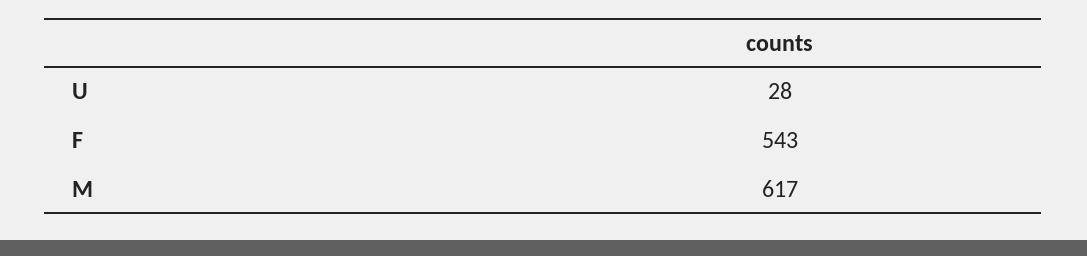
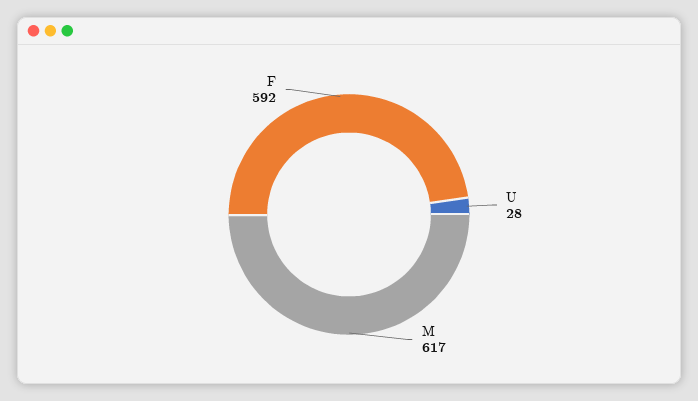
  {
    "U": 28,
-   "F": 543,
+   "F": 592,
    "M": 617
  }

